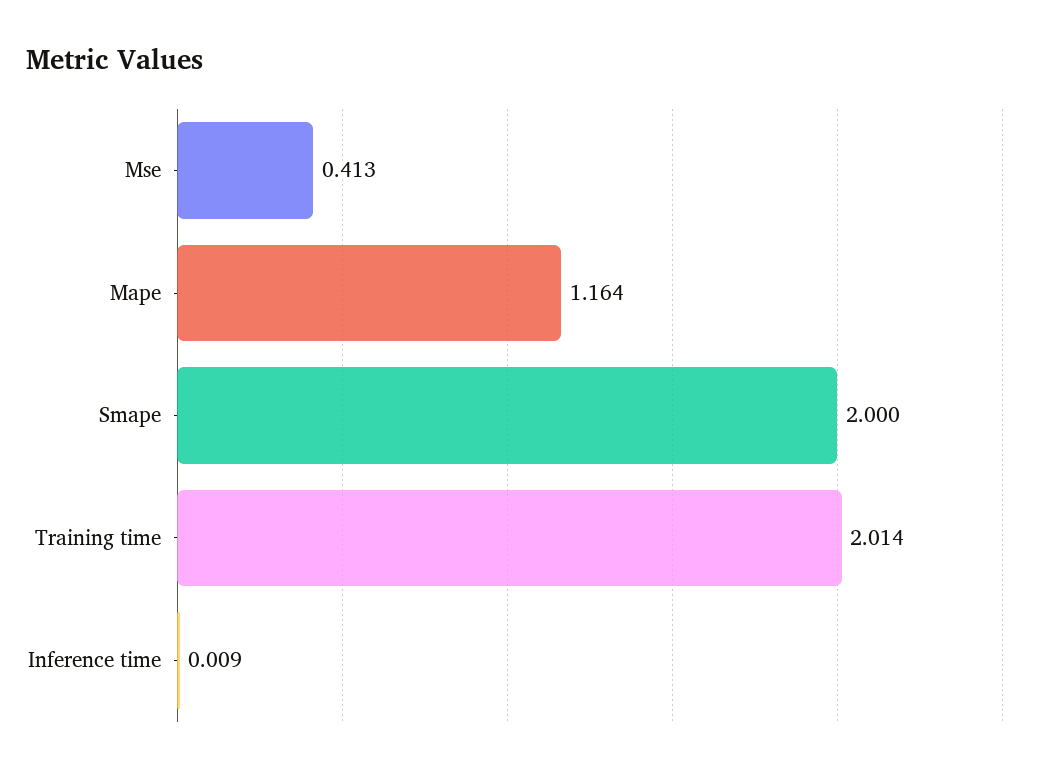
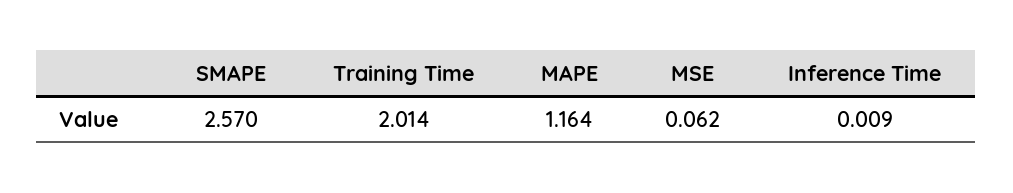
  {
-   "Mse": 0.413,
+   "Mse": 0.062,
    "Mape": 1.164,
-   "Smape": 2,
+   "Smape": 2.57,
    "Training time": 2.014,
    "Inference time": 0.009
  }

